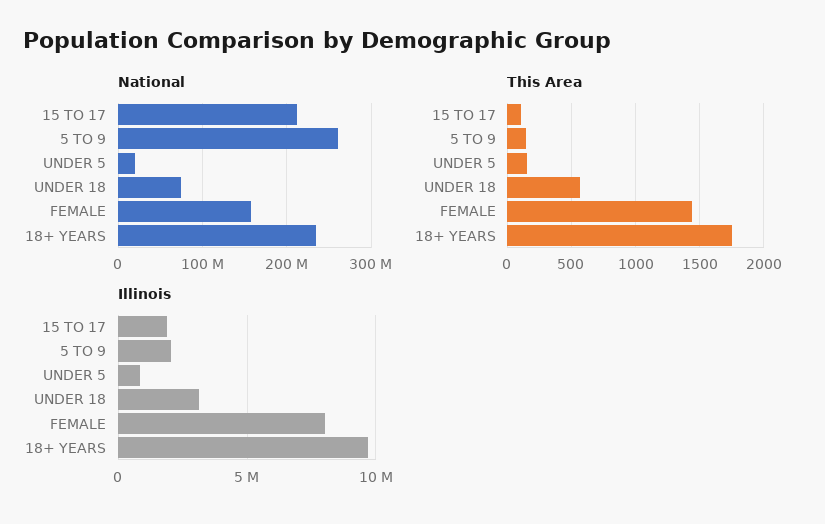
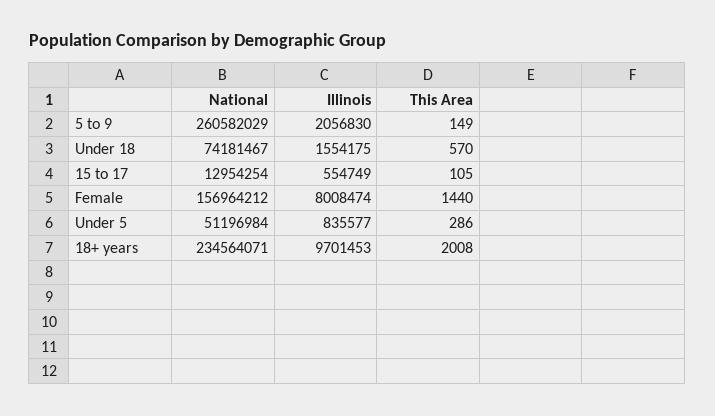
  {
    "National": {
-     "15 TO 17": 210000000,
+     "15 TO 17": 12954254,
      "5 TO 9": 260582029,
-     "UNDER 5": 20000000,
+     "UNDER 5": 51196984,
      "UNDER 18": 74181467,
      "FEMALE": 156964212,
      "18+ YEARS": 234564071
    },
    "This Area": {
      "15 TO 17": 105,
      "5 TO 9": 149,
-     "UNDER 5": 150,
+     "UNDER 5": 286,
      "UNDER 18": 570,
      "FEMALE": 1440,
-     "18+ YEARS": 1750
+     "18+ YEARS": 2008
    },
    "Illinois": {
-     "15 TO 17": 2000000,
+     "15 TO 17": 554749,
      "5 TO 9": 2056830,
      "UNDER 5": 835577,
-     "UNDER 18": 3000000,
+     "UNDER 18": 1554175,
      "FEMALE": 8008474,
      "18+ YEARS": 9701453
    }
  }

